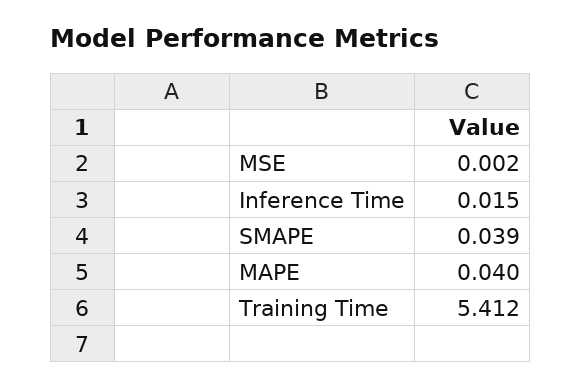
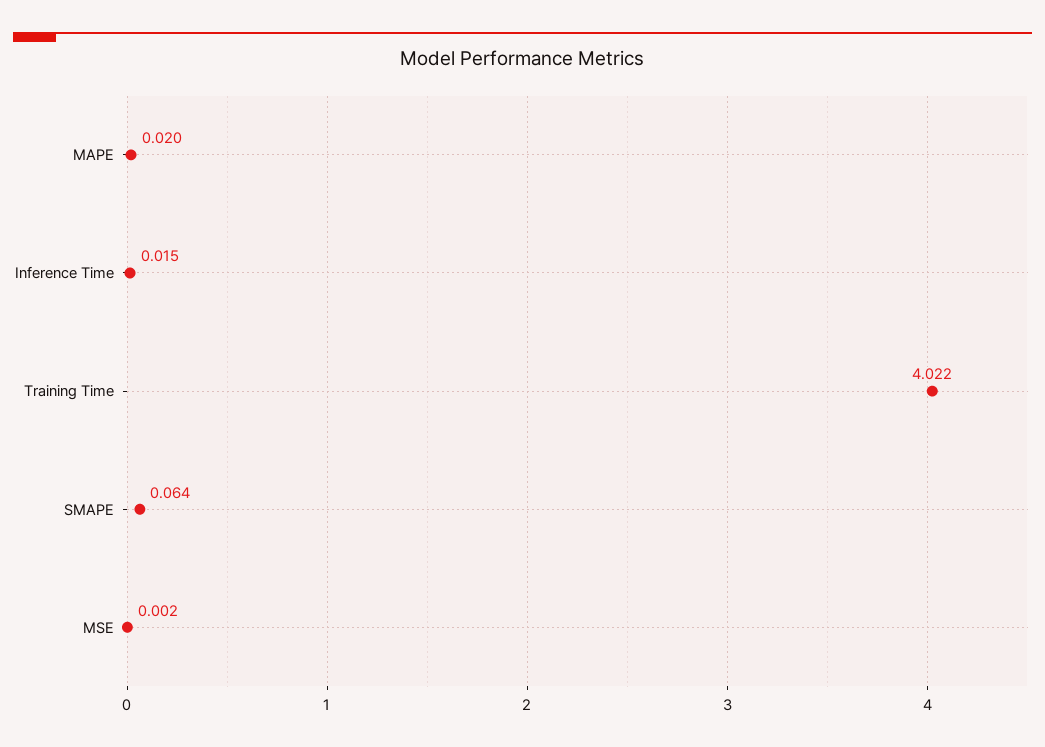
  {
    "MSE": 0.002,
    "Inference Time": 0.015,
-   "SMAPE": 0.039,
+   "SMAPE": 0.064,
-   "MAPE": 0.04,
+   "MAPE": 0.02,
-   "Training Time": 5.412
+   "Training Time": 4.022
  }

